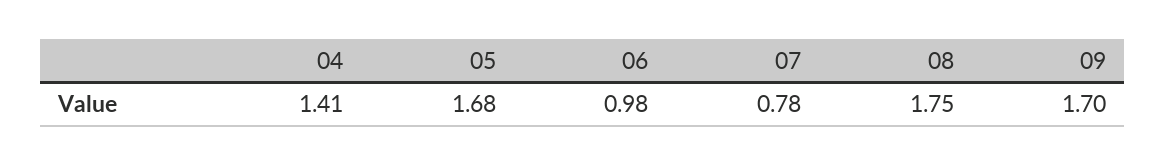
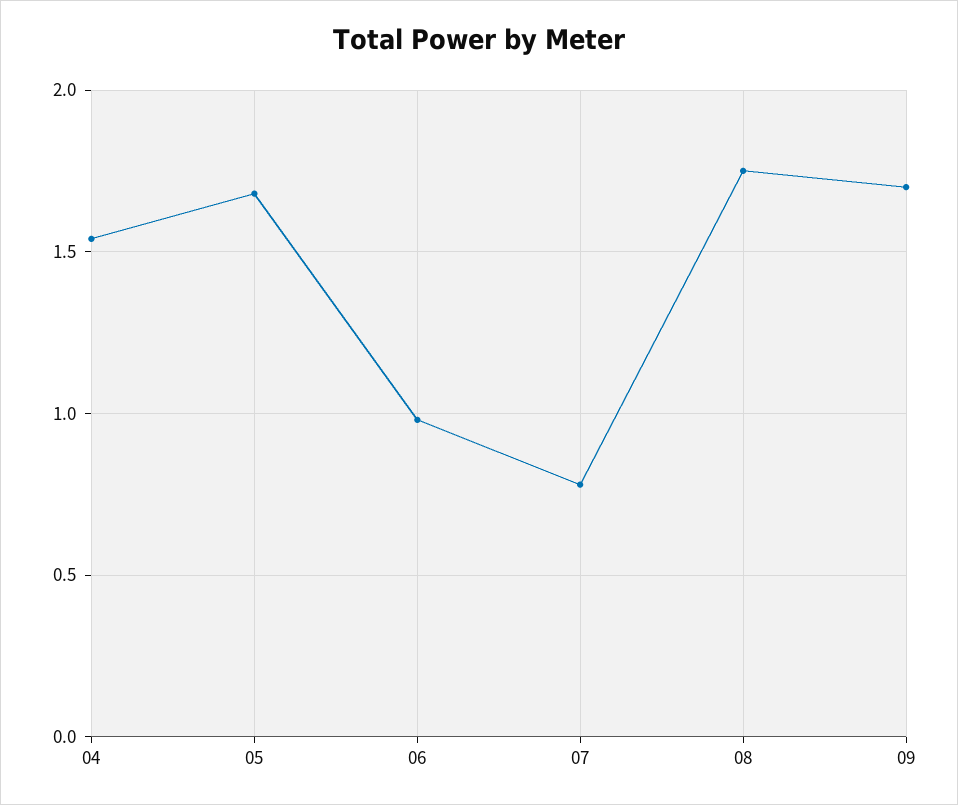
  {
-   "04": 1.41,
+   "04": 1.55,
    "05": 1.68,
    "06": 0.98,
    "07": 0.78,
    "08": 1.75,
    "09": 1.7
  }

